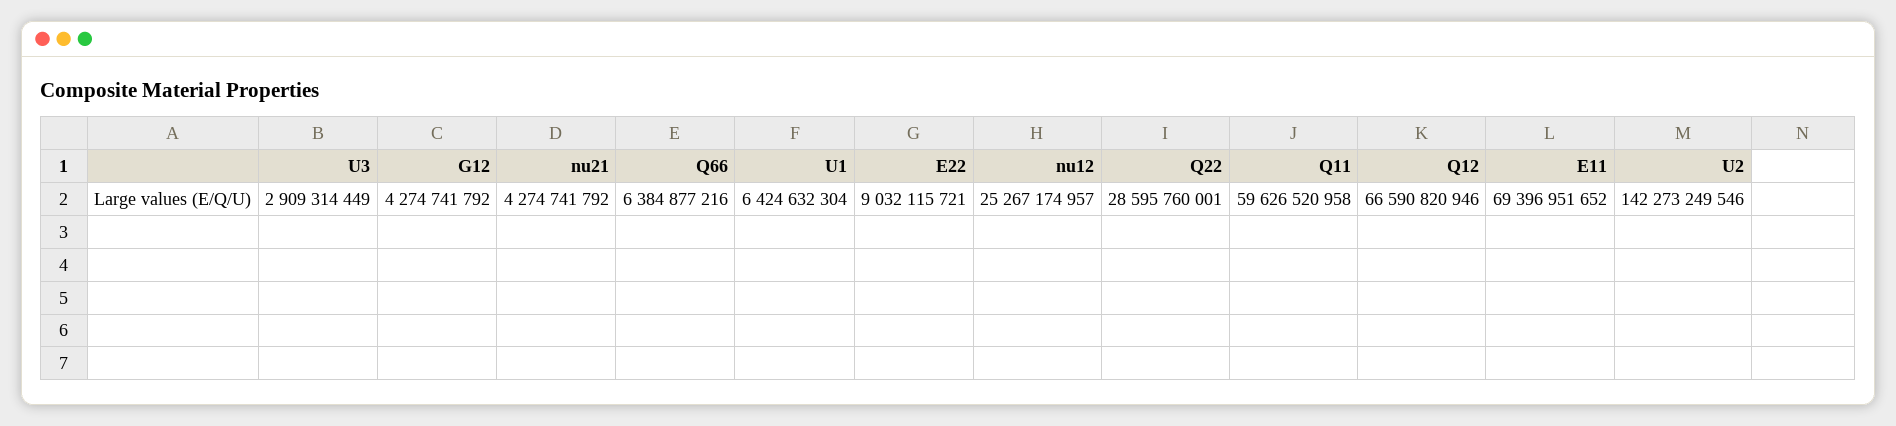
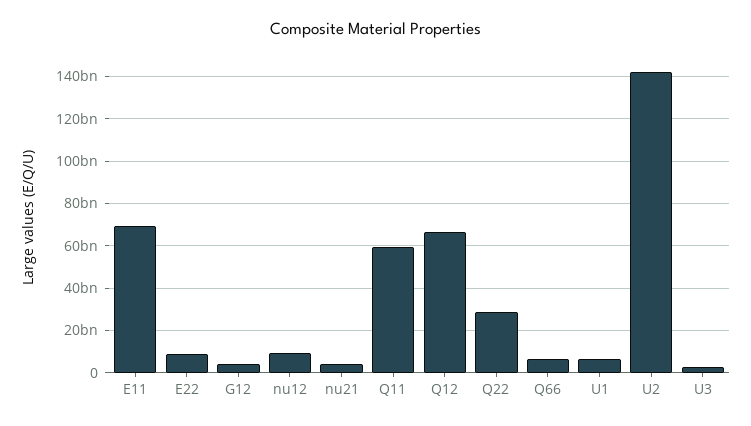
  {
    "U3": 2909314449,
    "G12": 4274741792,
    "nu21": 4274741792,
    "Q66": 6384877216,
    "U1": 6424632304,
    "E22": 9032115721,
-   "nu12": 25267174957,
+   "nu12": 10000000000,
    "Q22": 28595760001,
    "Q11": 59626520958,
    "Q12": 66590820946,
    "E11": 69396951652,
    "U2": 142273249546
  }

